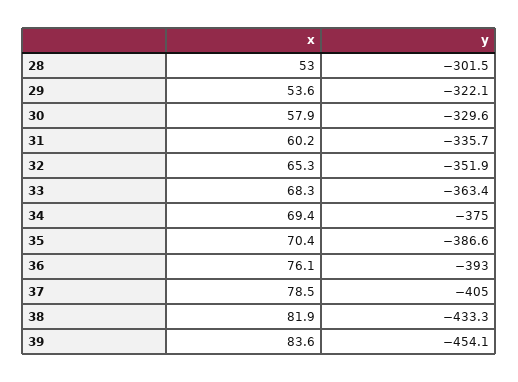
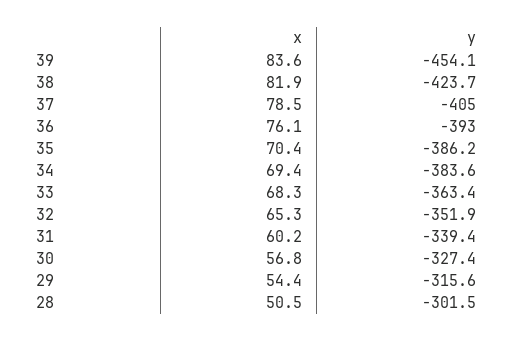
  {
    "x": {
-     "28": 53,
+     "28": 50.5,
-     "29": 53.6,
+     "29": 54.4,
-     "30": 57.9,
+     "30": 56.8,
      "31": 60.2,
      "32": 65.3,
      "33": 68.3,
      "34": 69.4,
      "35": 70.4,
      "36": 76.1,
      "37": 78.5,
      "38": 81.9,
      "39": 83.6
    },
    "y": {
      "28": -301.5,
-     "29": -322.1,
+     "29": -315.6,
-     "30": -329.6,
+     "30": -327.4,
-     "31": -335.7,
+     "31": -339.4,
      "32": -351.9,
      "33": -363.4,
-     "34": -375,
+     "34": -383.6,
-     "35": -386.6,
+     "35": -386.2,
      "36": -393,
      "37": -405,
-     "38": -433.3,
+     "38": -423.7,
      "39": -454.1
    }
  }

